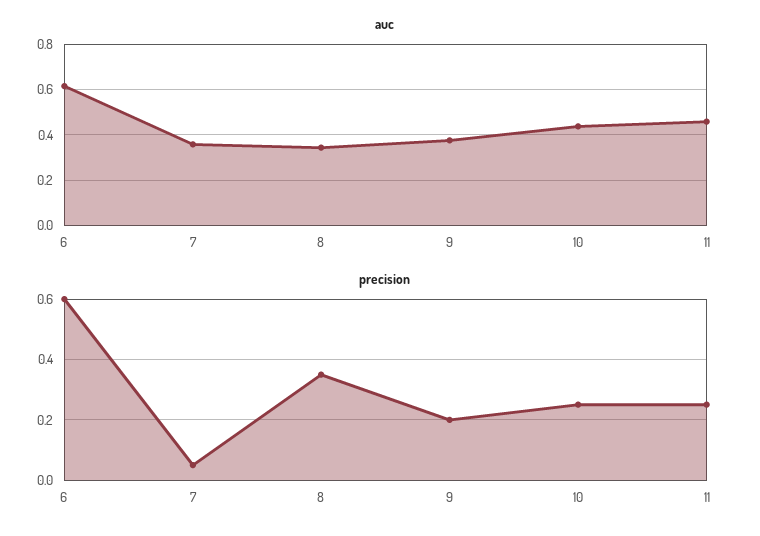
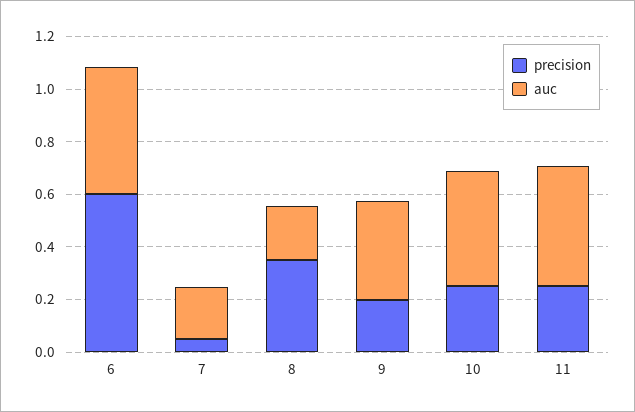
  {
    "auc": {
-     "6": 0.6,
+     "6": 0.5,
-     "7": 0.35,
+     "7": 0.2,
-     "8": 0.35,
+     "8": 0.2,
      "9": 0.4,
      "10": 0.45,
      "11": 0.45
    },
    "precision": {
      "6": 0.6,
      "7": 0.05,
      "8": 0.35,
      "9": 0.2,
      "10": 0.25,
      "11": 0.25
    }
  }

